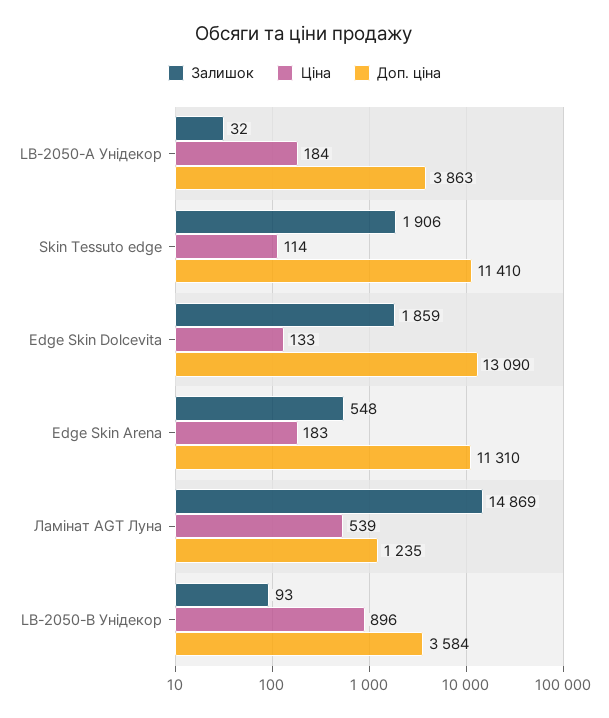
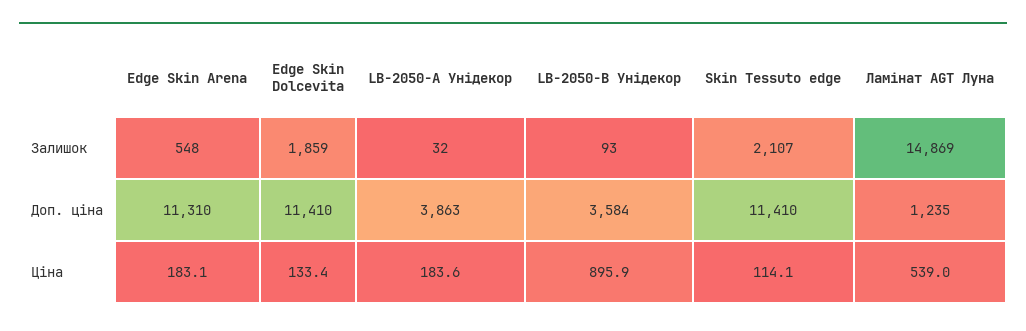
  {
    "Залишок": {
      "LB-2050-А Унідекор": 32,
-     "Skin Tessuto edge": 1906,
+     "Skin Tessuto edge": 2107,
      "Edge Skin Dolcevita": 1859,
      "Edge Skin Arena": 548,
      "Ламінат AGT Луна": 14869,
      "LB-2050-В Унідекор": 93
    },
    "Ціна": {
      "LB-2050-А Унідекор": 183.6,
      "Skin Tessuto edge": 114.1,
      "Edge Skin Dolcevita": 133.4,
      "Edge Skin Arena": 183.1,
      "Ламінат AGT Луна": 539,
      "LB-2050-В Унідекор": 895.9
    },
    "Доп. ціна": {
      "LB-2050-А Унідекор": 3863,
      "Skin Tessuto edge": 11410,
-     "Edge Skin Dolcevita": 13090,
+     "Edge Skin Dolcevita": 11410,
      "Edge Skin Arena": 11310,
      "Ламінат AGT Луна": 1235,
      "LB-2050-В Унідекор": 3584
    }
  }

